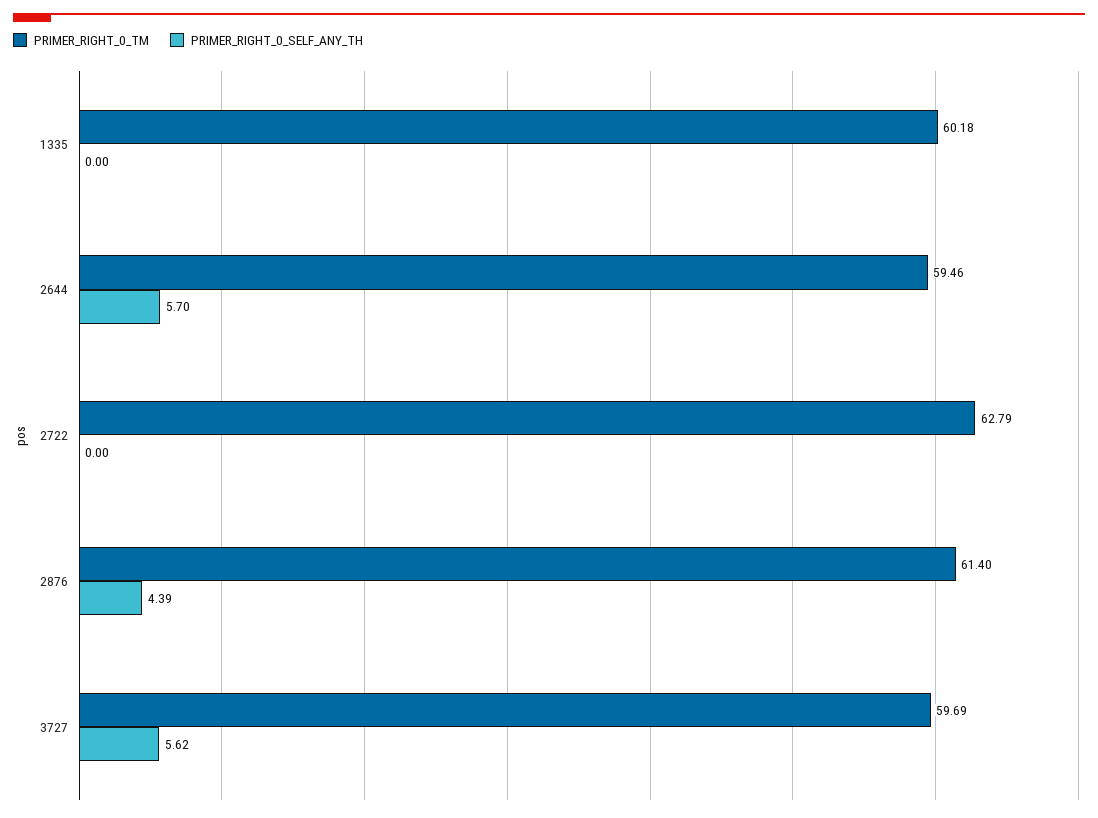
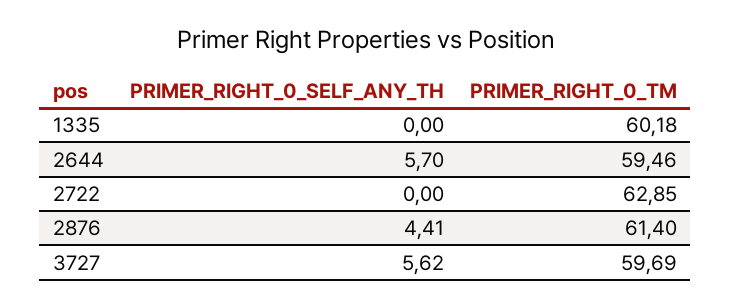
  {
    "PRIMER_RIGHT_0_TM": {
      "1335": 60.18,
      "2644": 59.46,
-     "2722": 62.79,
+     "2722": 62.85,
      "2876": 61.4,
      "3727": 59.69
    },
    "PRIMER_RIGHT_0_SELF_ANY_TH": {
      "1335": 0,
      "2644": 5.7,
      "2722": 0,
-     "2876": 4.39,
+     "2876": 4.41,
      "3727": 5.62
    }
  }

